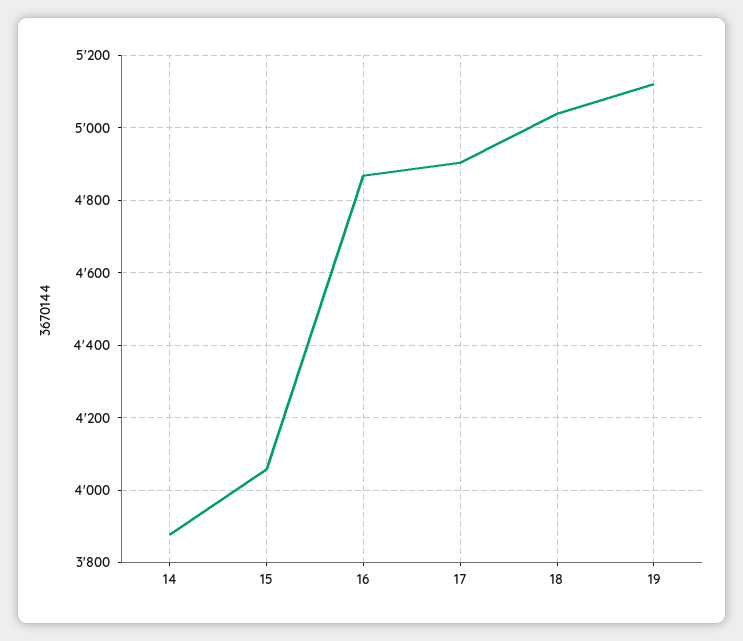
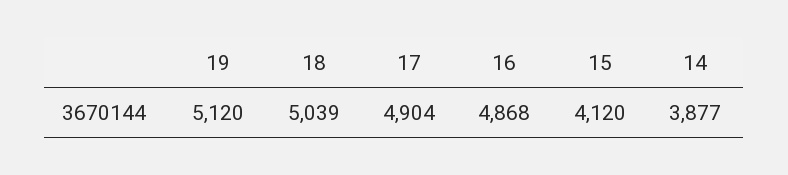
  {
    "14": 3877,
-   "15": 4060,
+   "15": 4120,
    "16": 4868,
    "17": 4904,
    "18": 5039,
    "19": 5120
  }

